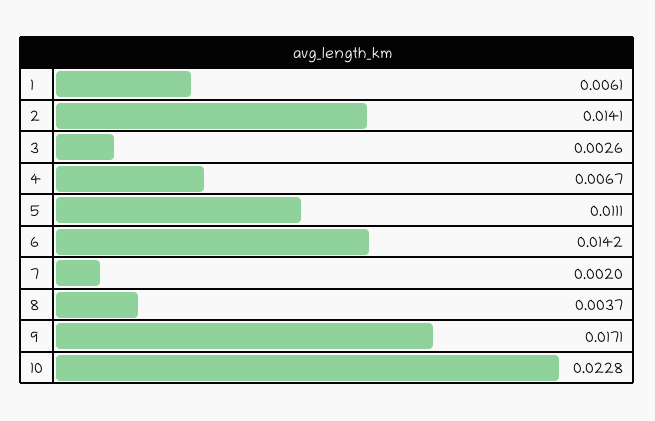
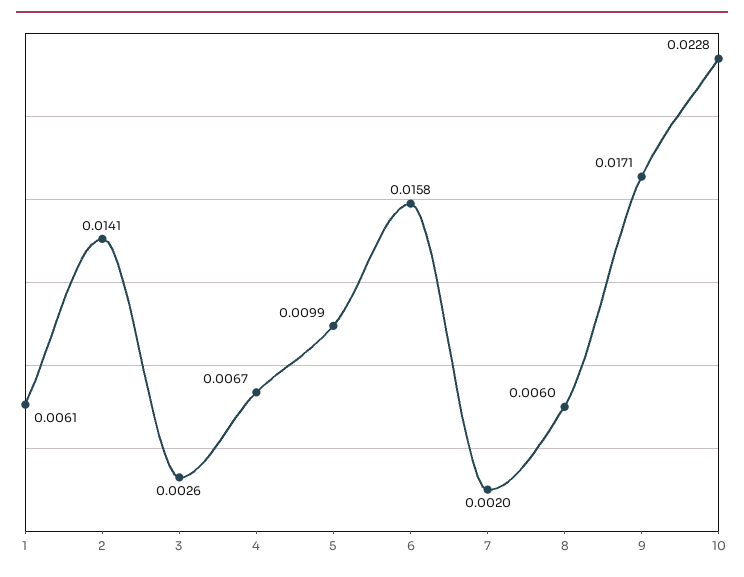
  {
    "1": 0.0061,
    "2": 0.0141,
    "3": 0.0026,
    "4": 0.0067,
-   "5": 0.0111,
+   "5": 0.0099,
-   "6": 0.0142,
+   "6": 0.0158,
    "7": 0.002,
-   "8": 0.0037,
+   "8": 0.006,
    "9": 0.0171,
    "10": 0.0228
  }

